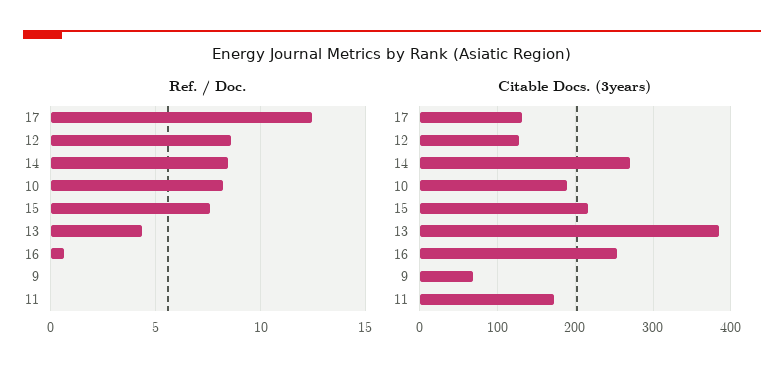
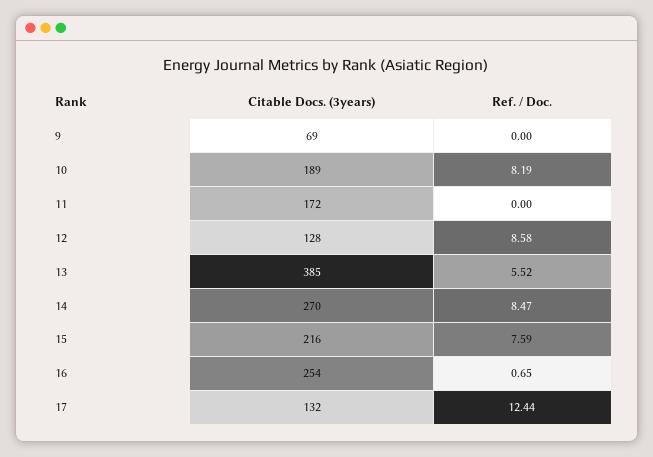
  {
    "Ref. / Doc.": {
      "17": 12.44,
      "12": 8.58,
      "14": 8.47,
      "10": 8.19,
      "15": 7.59,
-     "13": 4.5,
+     "13": 5.52,
      "16": 0.65,
      "9": 0,
      "11": 0
    },
    "Citable Docs. (3years)": {
      "17": 132,
      "12": 128,
      "14": 270,
      "10": 189,
      "15": 216,
      "13": 385,
      "16": 254,
      "9": 69,
      "11": 172
    }
  }

